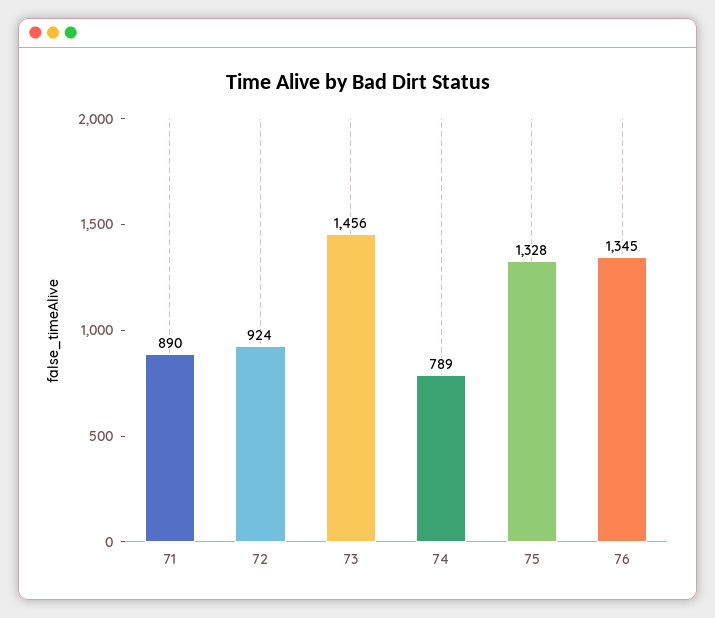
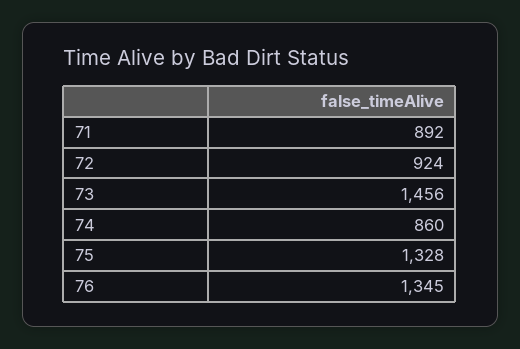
  {
-   "71": 890,
+   "71": 892,
    "72": 924,
    "73": 1456,
-   "74": 789,
+   "74": 860,
    "75": 1328,
    "76": 1345
  }

